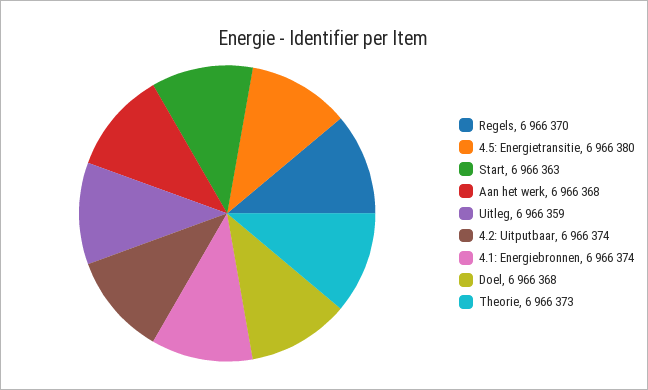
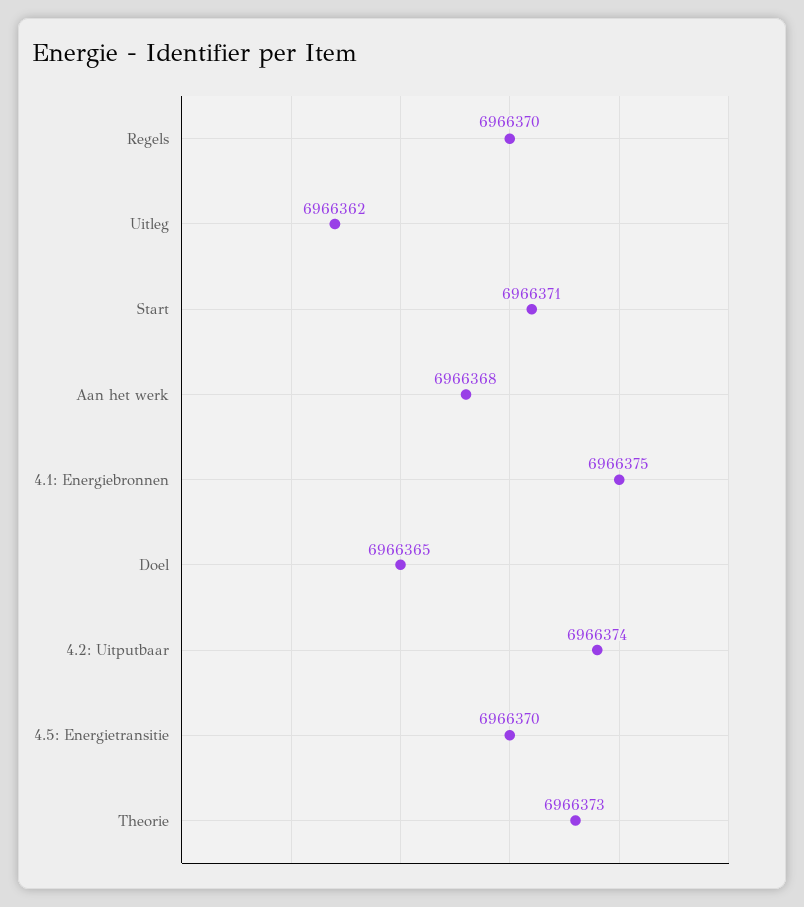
  {
    "Regels": 6966370,
-   "4.5: Energietransitie": 6966380,
+   "4.5: Energietransitie": 6966370,
-   "Start": 6966363,
+   "Start": 6966371,
    "Aan het werk": 6966368,
-   "Uitleg": 6966359,
+   "Uitleg": 6966362,
    "4.2: Uitputbaar": 6966374,
-   "4.1: Energiebronnen": 6966374,
+   "4.1: Energiebronnen": 6966375,
-   "Doel": 6966368,
+   "Doel": 6966365,
    "Theorie": 6966373
  }

